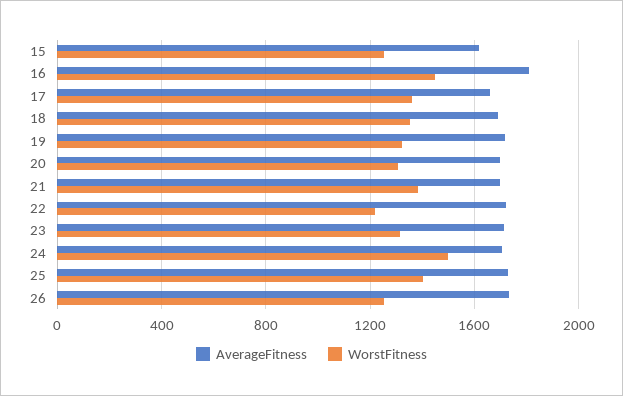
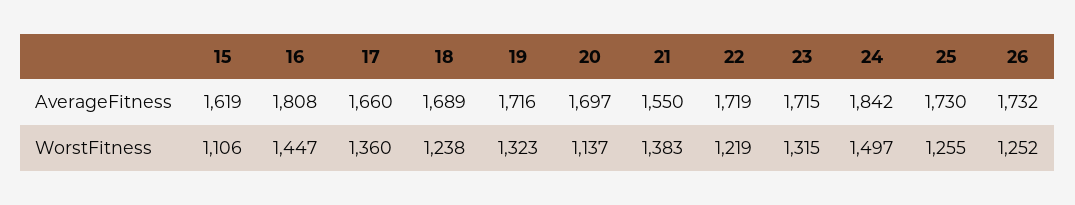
  {
    "AverageFitness": {
      "15": 1619,
      "16": 1808,
      "17": 1660,
      "18": 1689,
      "19": 1716,
      "20": 1697,
-     "21": 1700,
+     "21": 1550,
      "22": 1719,
      "23": 1715,
-     "24": 1700,
+     "24": 1842,
      "25": 1730,
      "26": 1732
    },
    "WorstFitness": {
-     "15": 1250,
+     "15": 1106,
      "16": 1447,
      "17": 1360,
-     "18": 1350,
+     "18": 1238,
      "19": 1323,
-     "20": 1300,
+     "20": 1137,
      "21": 1383,
      "22": 1219,
      "23": 1315,
      "24": 1497,
-     "25": 1400,
+     "25": 1255,
      "26": 1252
    }
  }

